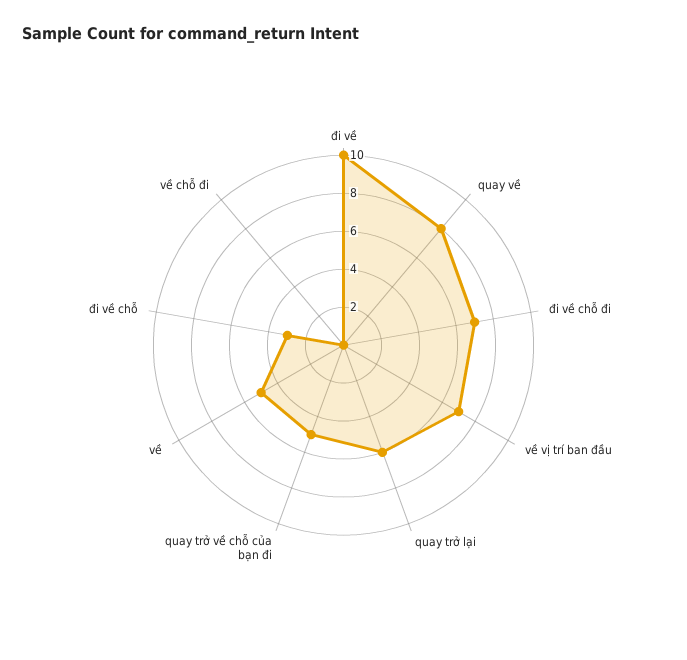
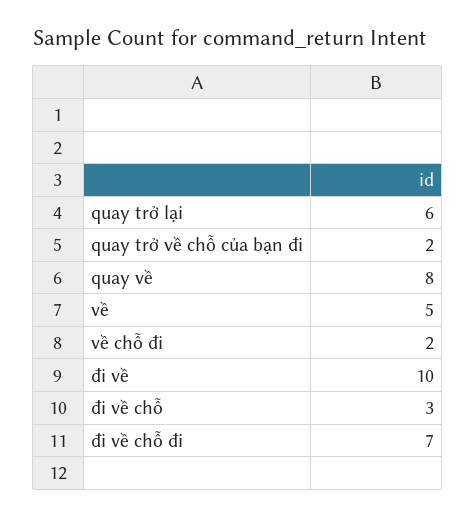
  {
    "đi về": 10,
    "quay về": 8,
    "đi về chỗ đi": 7,
-   "về vị trí ban đầu": 7,
    "quay trở lại": 6,
-   "quay trở về chỗ của bạn đi": 5,
+   "quay trở về chỗ của bạn đi": 2,
    "về": 5,
    "đi về chỗ": 3,
-   "về chỗ đi": 0
+   "về chỗ đi": 2
  }

